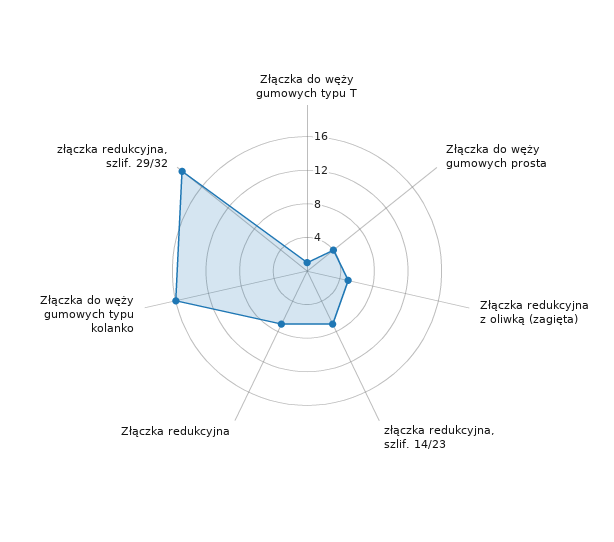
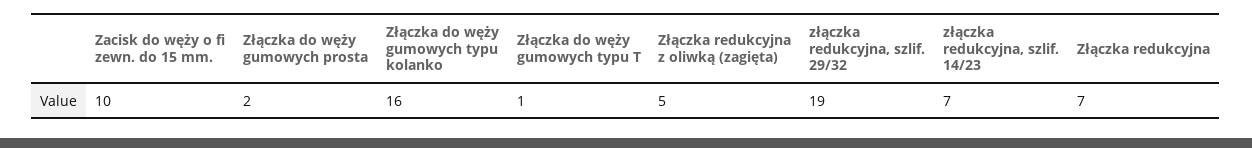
  {
    "Złączka do węży gumowych typu T": 1,
-   "Złączka do węży gumowych prosta": 4,
+   "Złączka do węży gumowych prosta": 2,
    "Złączka redukcyjna z oliwką (zagięta)": 5,
    "złączka redukcyjna, szlif. 14/23": 7,
    "Złączka redukcyjna": 7,
    "Złączka do węży gumowych typu kolanko": 16,
-   "złączka redukcyjna, szlif. 29/32": 19
+   "złączka redukcyjna, szlif. 29/32": 19,
+   "Zacisk do węży o fi zewn. do 15 mm.": 10
  }

